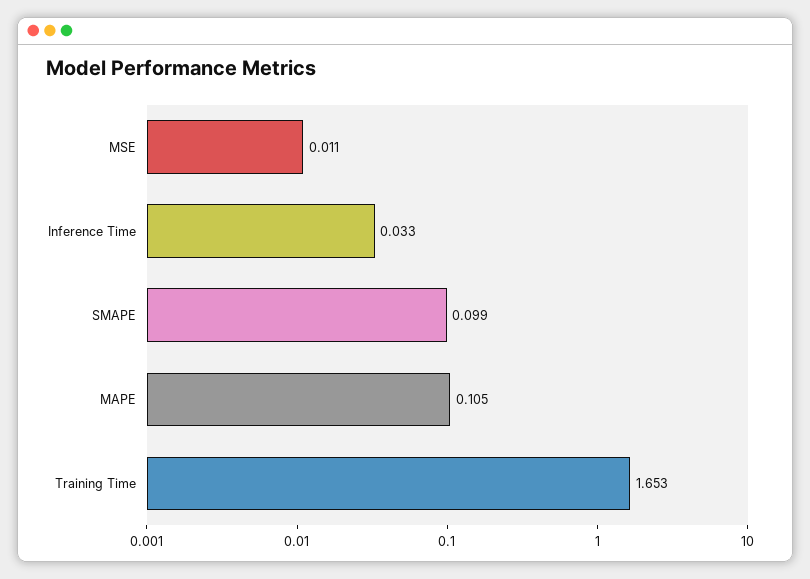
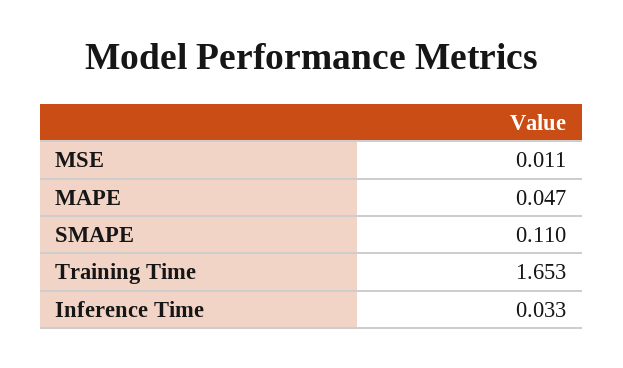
  {
    "MSE": 0.011,
    "Inference Time": 0.033,
-   "SMAPE": 0.099,
+   "SMAPE": 0.11,
-   "MAPE": 0.105,
+   "MAPE": 0.047,
    "Training Time": 1.653
  }

